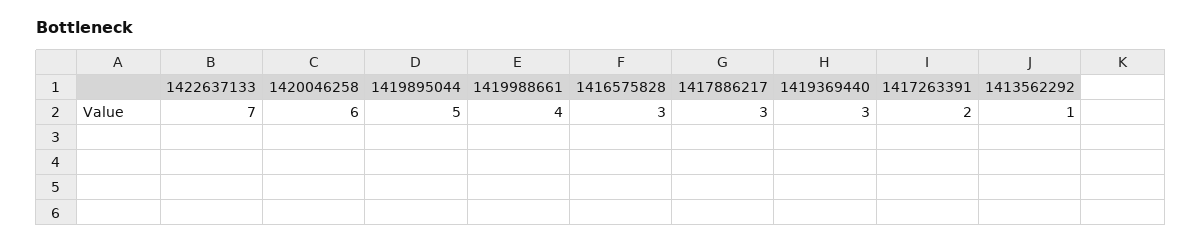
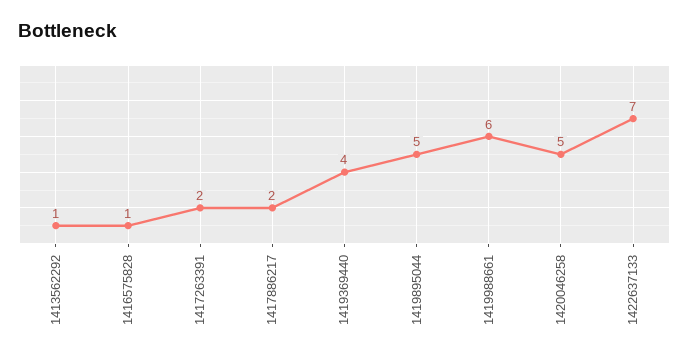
  {
    "1422637133": 7,
-   "1420046258": 6,
+   "1420046258": 5,
    "1419895044": 5,
-   "1419988661": 4,
+   "1419988661": 6,
-   "1416575828": 3,
+   "1416575828": 1,
-   "1417886217": 3,
+   "1417886217": 2,
-   "1419369440": 3,
+   "1419369440": 4,
    "1417263391": 2,
    "1413562292": 1
  }

